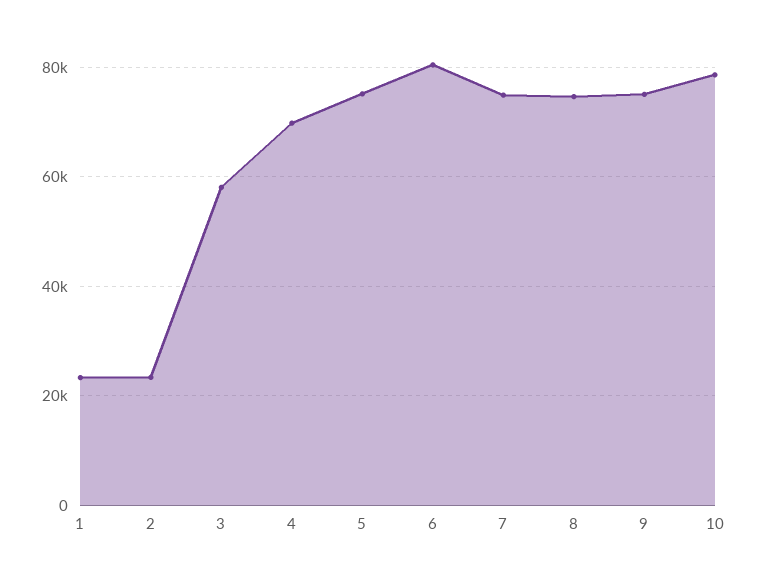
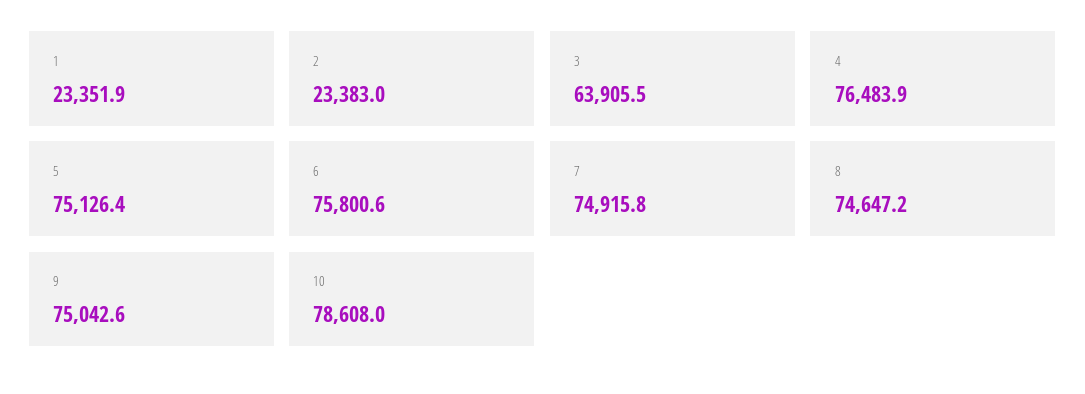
  {
    "1": 23351.9,
    "2": 23383,
-   "3": 58000,
+   "3": 63905.5,
-   "4": 70000,
+   "4": 76483.9,
    "5": 75126.4,
-   "6": 80000,
+   "6": 75800.6,
    "7": 74915.8,
    "8": 74647.2,
    "9": 75042.6,
    "10": 78608
  }

